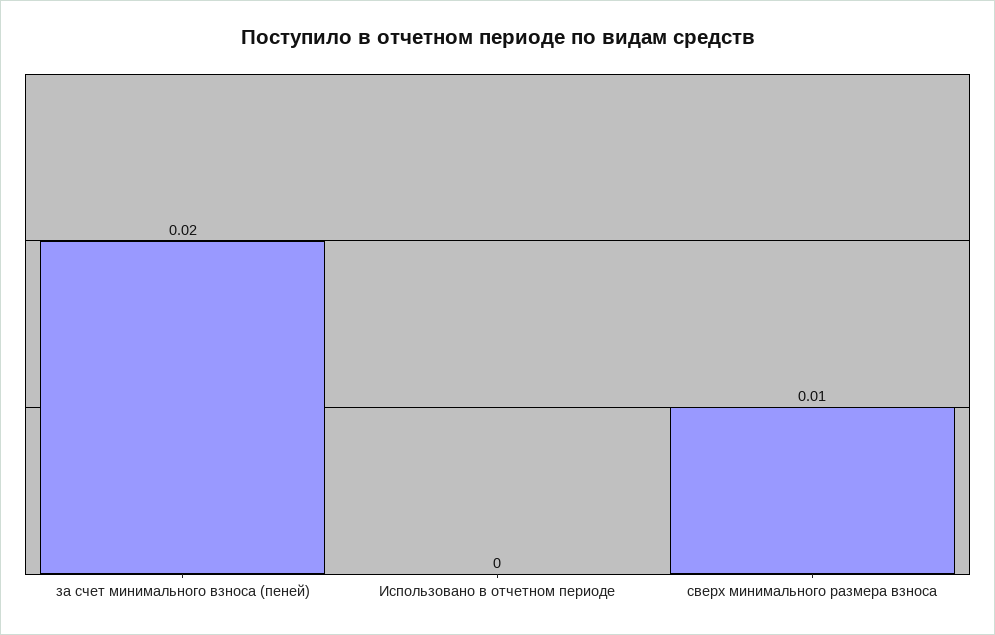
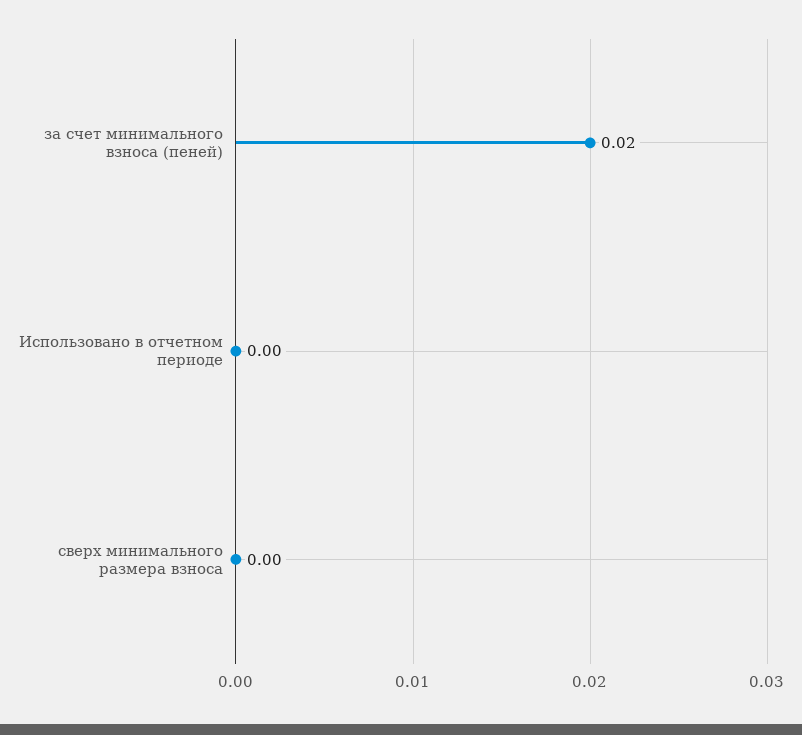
  {
    "за счет минимального взноса (пеней)": 0.02,
    "Использовано в отчетном периоде": 0,
-   "сверх минимального размера взноса": 0.01
+   "сверх минимального размера взноса": 0
  }

